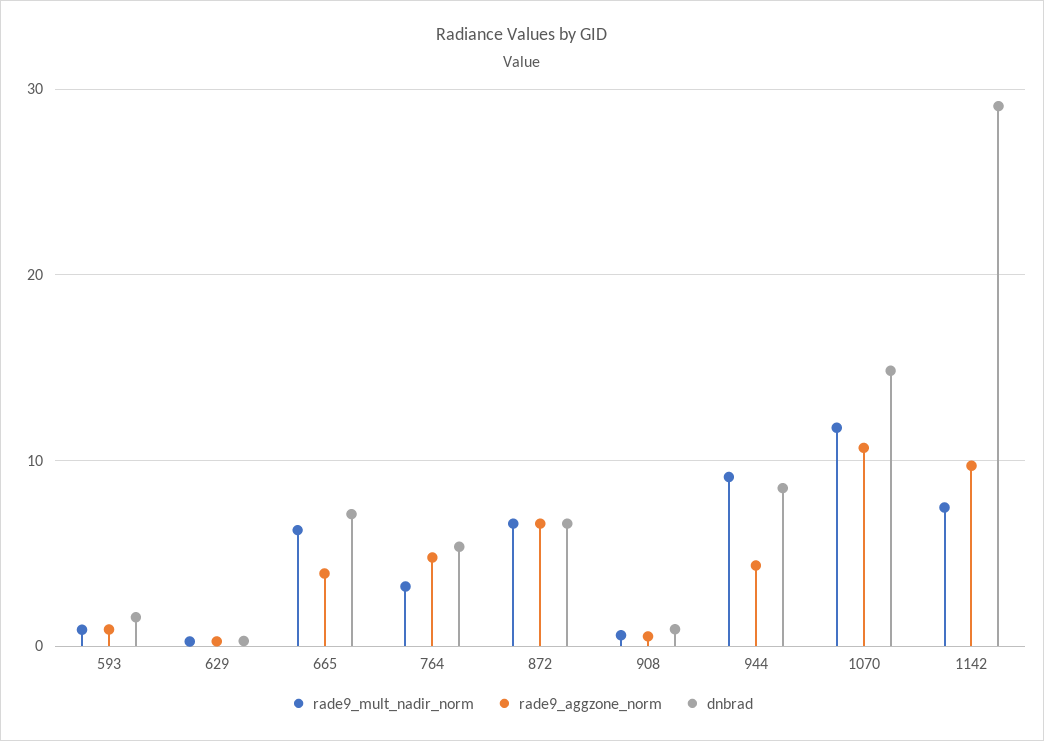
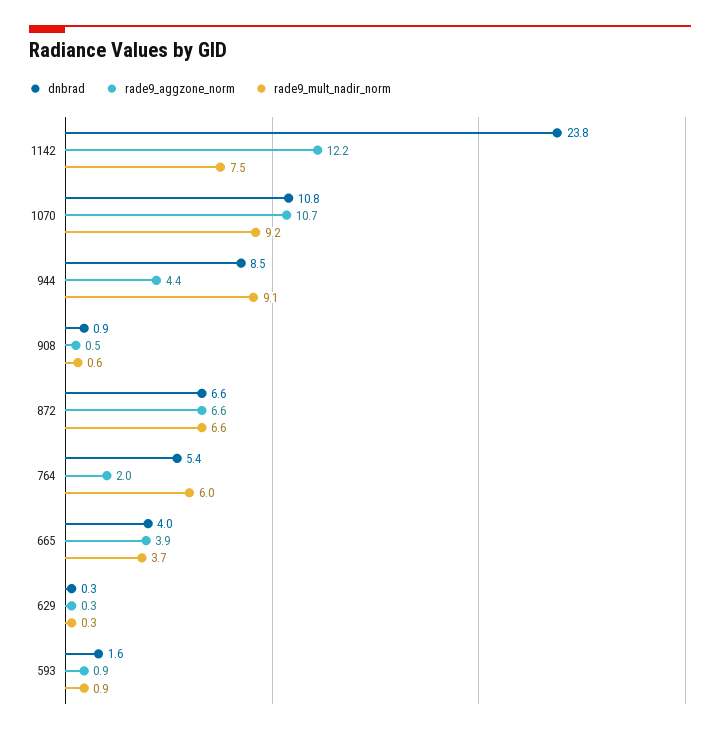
  {
    "rade9_mult_nadir_norm": {
      "593": 0.9,
      "629": 0.3,
-     "665": 6,
+     "665": 3.7,
-     "764": 3,
+     "764": 6,
      "872": 6.6,
      "908": 0.6,
      "944": 9.1,
-     "1070": 12,
+     "1070": 9.2,
      "1142": 7.5
    },
    "rade9_aggzone_norm": {
      "593": 0.9,
      "629": 0.3,
      "665": 3.9,
-     "764": 5,
+     "764": 2,
      "872": 6.6,
      "908": 0.5,
      "944": 4.4,
      "1070": 10.7,
-     "1142": 10
+     "1142": 12.2
    },
    "dnbrad": {
      "593": 1.6,
      "629": 0.3,
-     "665": 7,
+     "665": 4,
      "764": 5.4,
      "872": 6.6,
      "908": 0.9,
      "944": 8.5,
-     "1070": 15,
+     "1070": 10.8,
-     "1142": 29
+     "1142": 23.8
    }
  }

